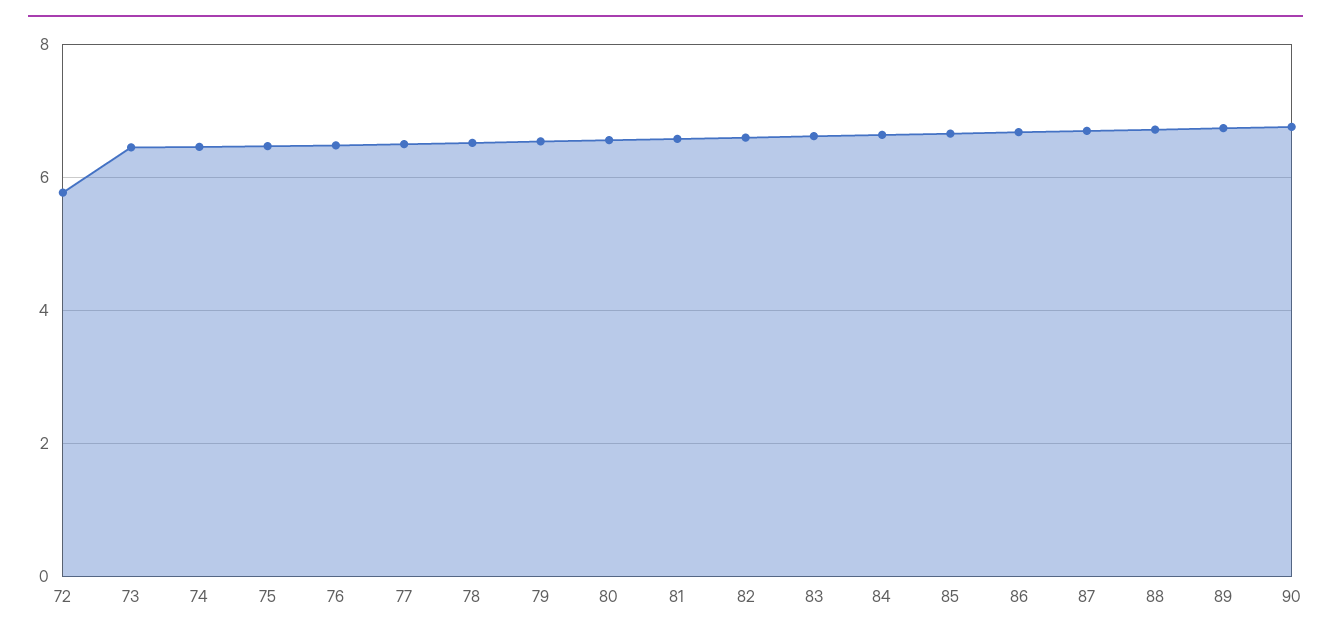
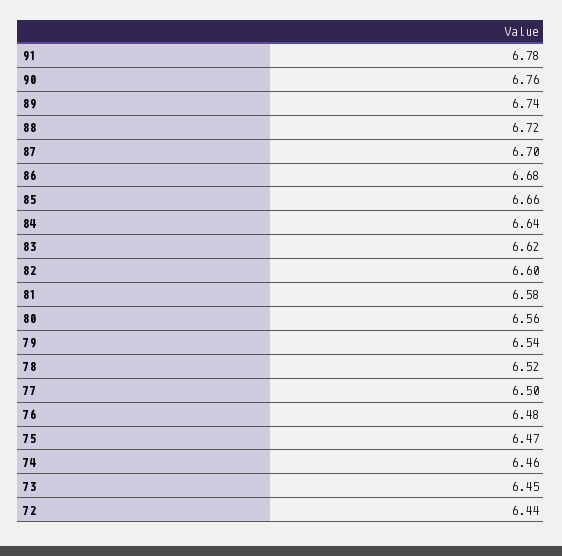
  {
-   "72": 5.8,
+   "72": 6.44,
    "73": 6.45,
    "74": 6.46,
    "75": 6.47,
    "76": 6.48,
    "77": 6.5,
    "78": 6.52,
    "79": 6.54,
    "80": 6.56,
    "81": 6.58,
    "82": 6.6,
    "83": 6.62,
    "84": 6.64,
    "85": 6.66,
    "86": 6.68,
    "87": 6.7,
    "88": 6.72,
    "89": 6.74,
-   "90": 6.76
+   "90": 6.76,
+   "91": 6.78
  }

